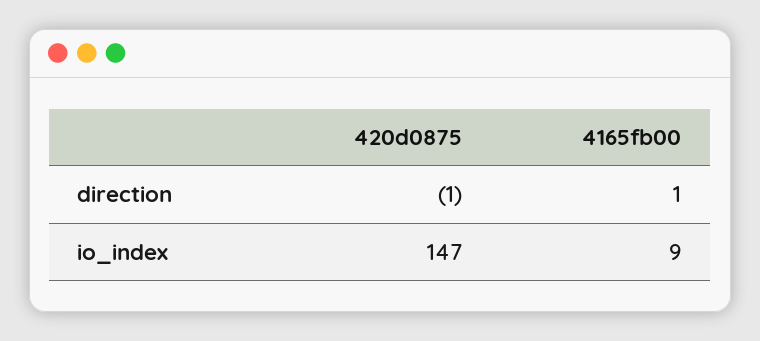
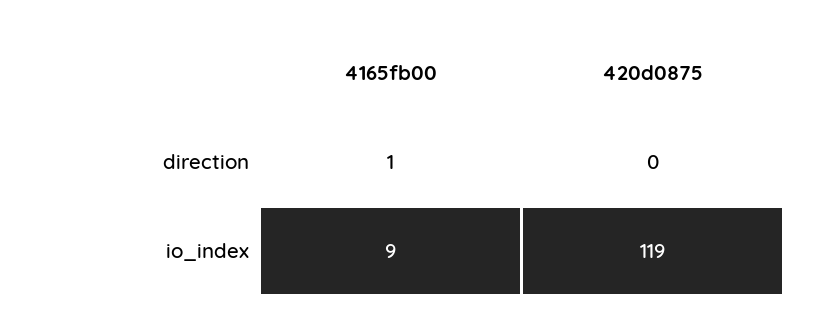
  {
    "420d0875": {
-     "direction": -1,
+     "direction": 0,
-     "io_index": 147
+     "io_index": 119
    },
    "4165fb00": {
      "direction": 1,
      "io_index": 9
    }
  }

